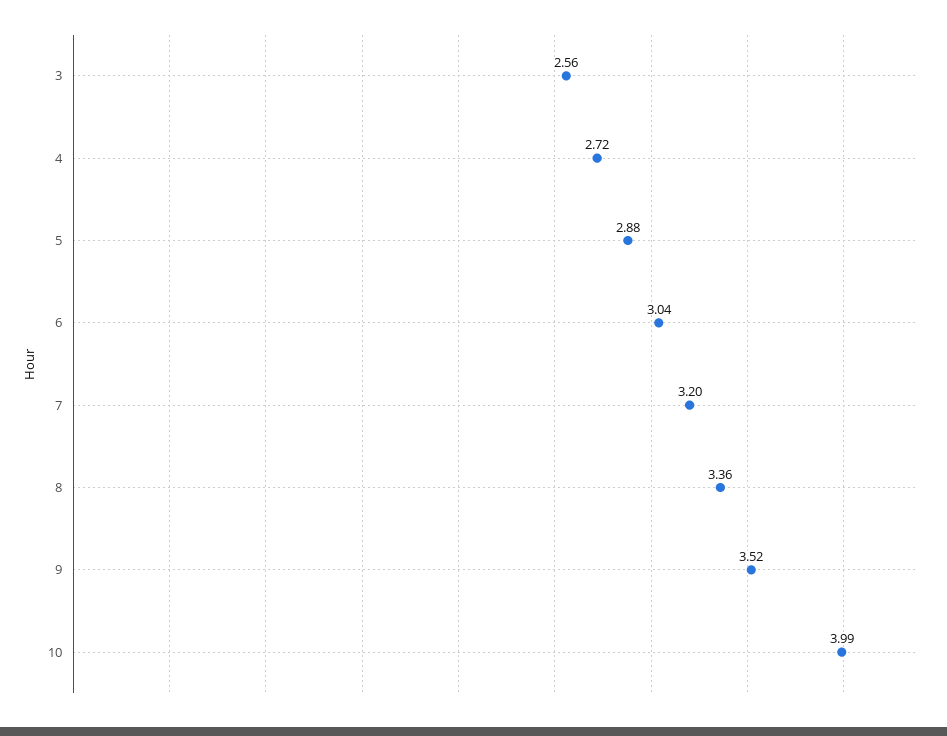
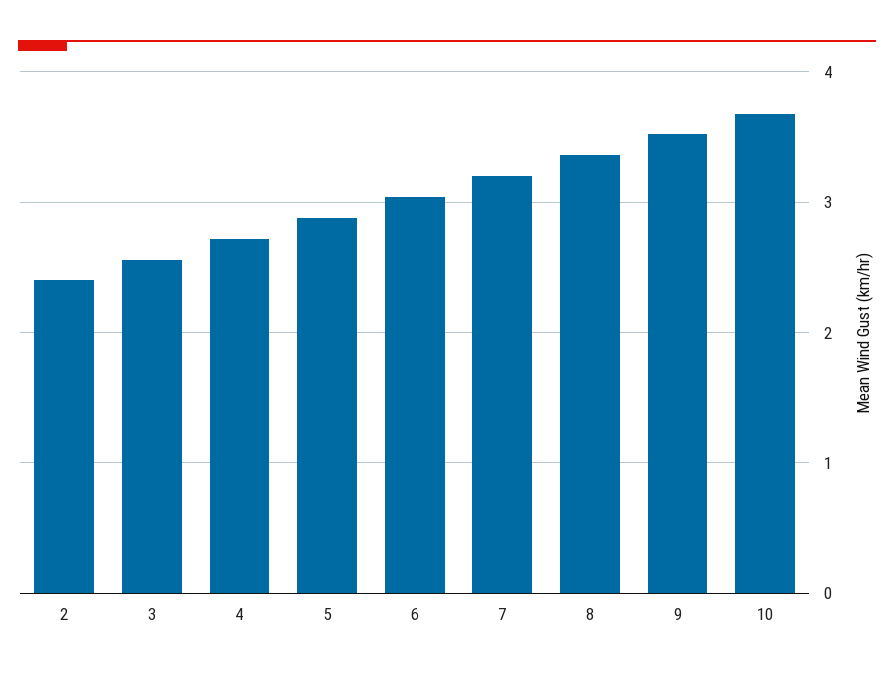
  {
    "3": 2.56,
    "4": 2.72,
    "5": 2.88,
    "6": 3.04,
    "7": 3.2,
    "8": 3.36,
    "9": 3.52,
-   "10": 3.99
+   "10": 3.7,
+   "2": 2.4
  }

